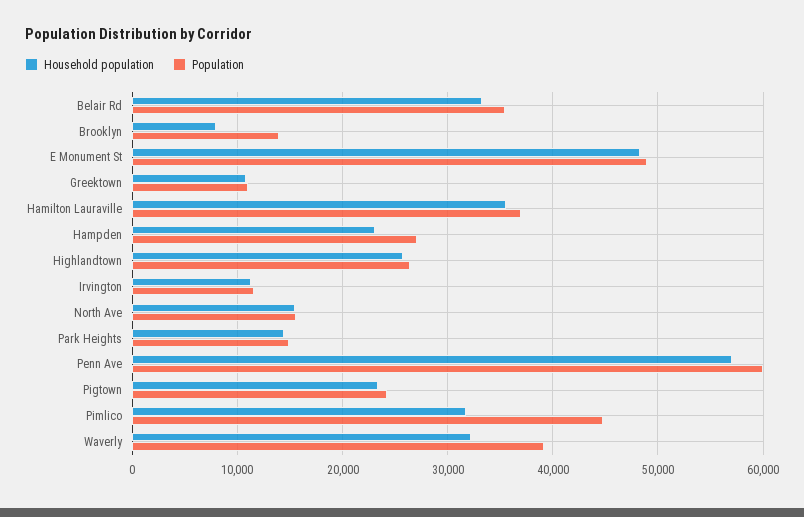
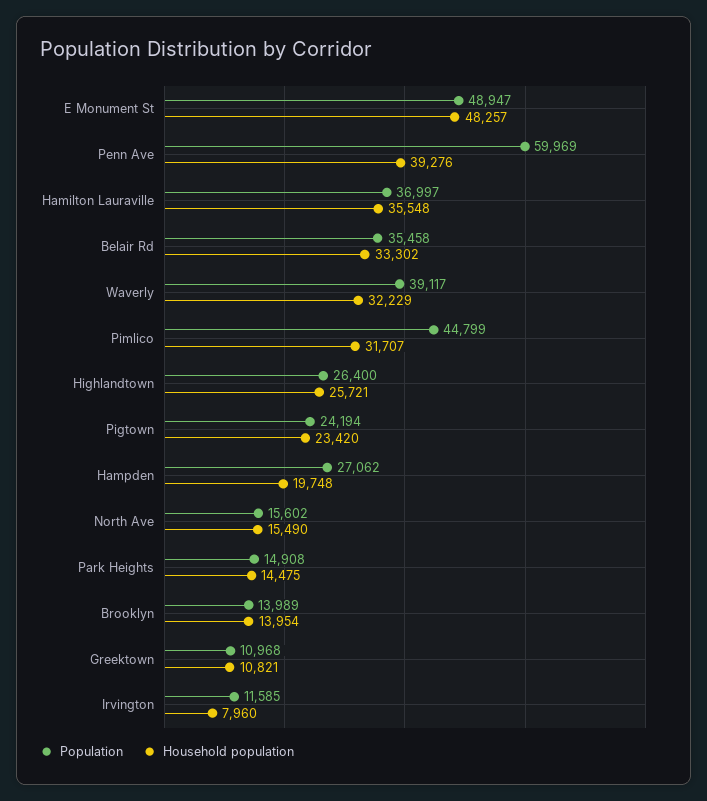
  {
    "Household population": {
      "Belair Rd": 33302,
-     "Brooklyn": 8000,
+     "Brooklyn": 13954,
      "E Monument St": 48257,
      "Greektown": 10821,
      "Hamilton Lauraville": 35548,
-     "Hampden": 23000,
+     "Hampden": 19748,
      "Highlandtown": 25721,
-     "Irvington": 11000,
+     "Irvington": 7960,
      "North Ave": 15490,
      "Park Heights": 14475,
-     "Penn Ave": 57000,
+     "Penn Ave": 39276,
      "Pigtown": 23420,
      "Pimlico": 31707,
      "Waverly": 32229
    },
    "Population": {
      "Belair Rd": 35458,
      "Brooklyn": 13989,
      "E Monument St": 48947,
      "Greektown": 10968,
      "Hamilton Lauraville": 36997,
      "Hampden": 27062,
      "Highlandtown": 26400,
      "Irvington": 11585,
      "North Ave": 15602,
      "Park Heights": 14908,
      "Penn Ave": 59969,
      "Pigtown": 24194,
      "Pimlico": 44799,
      "Waverly": 39117
    }
  }

